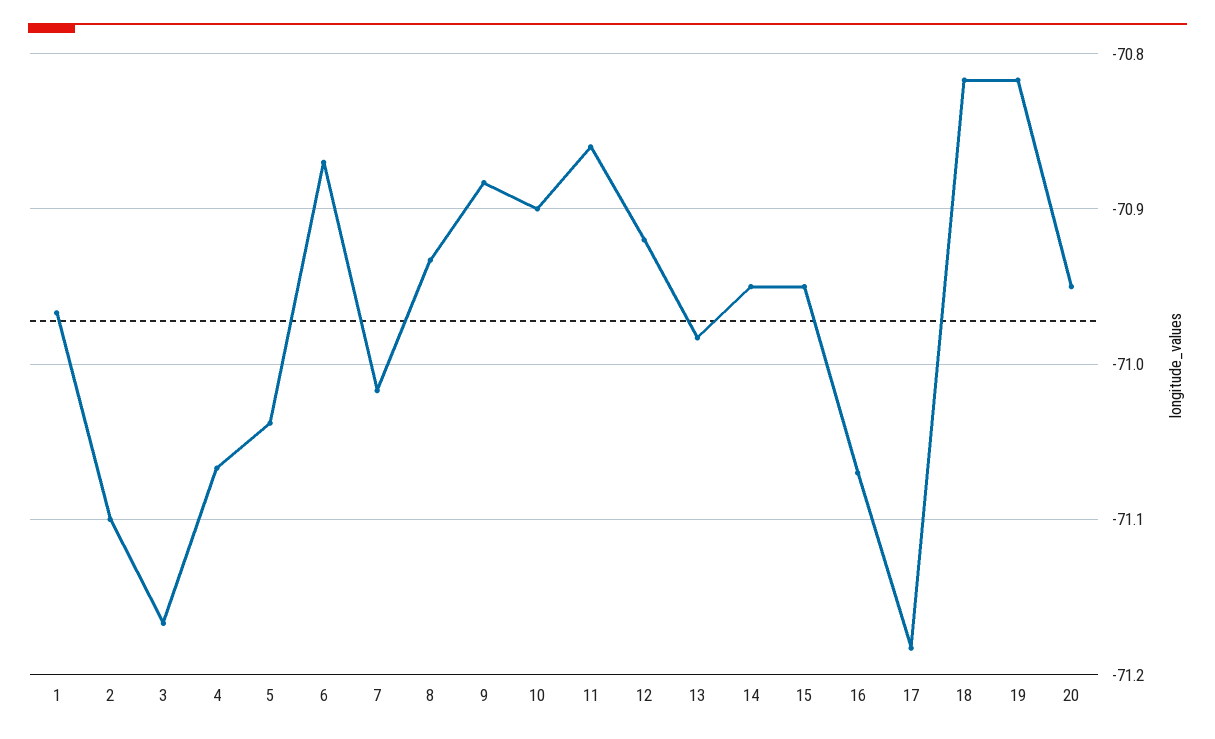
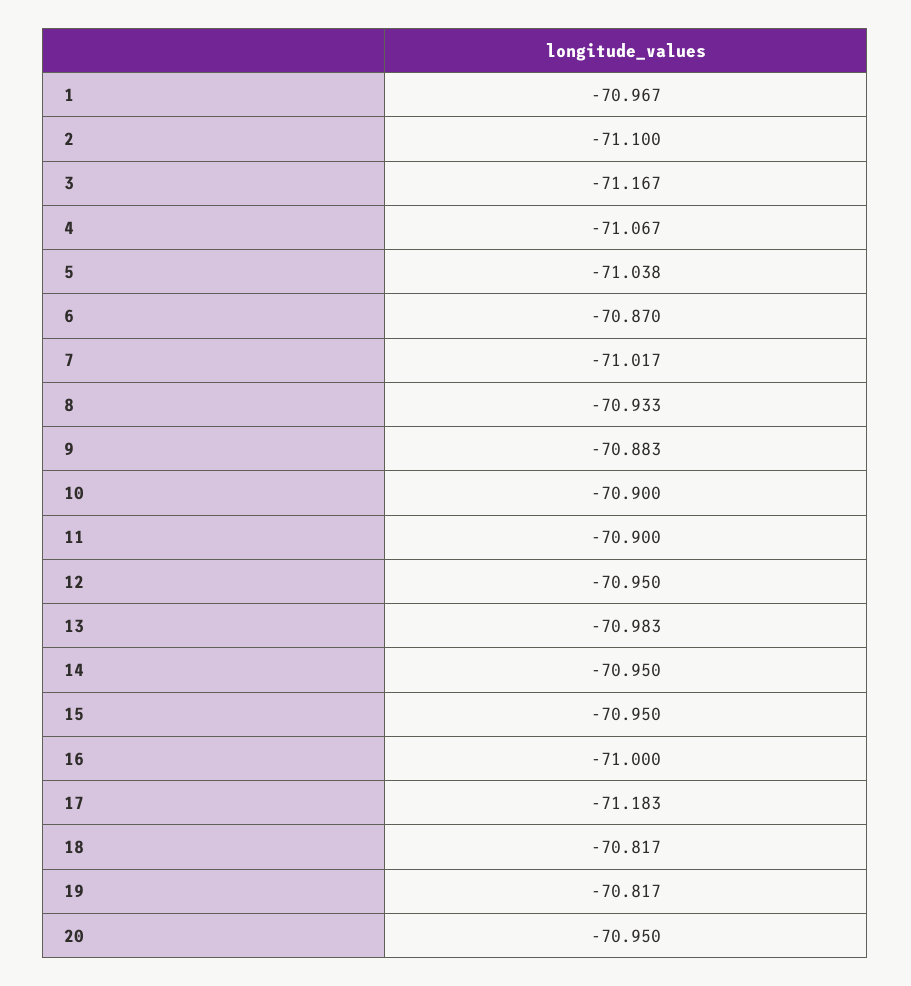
  {
    "1": -70.967,
    "2": -71.1,
    "3": -71.167,
    "4": -71.067,
    "5": -71.038,
    "6": -70.87,
    "7": -71.017,
    "8": -70.933,
    "9": -70.883,
    "10": -70.9,
-   "11": -70.86,
+   "11": -70.9,
-   "12": -70.92,
+   "12": -70.95,
    "13": -70.983,
    "14": -70.95,
    "15": -70.95,
-   "16": -71.07,
+   "16": -71,
    "17": -71.183,
    "18": -70.817,
    "19": -70.817,
    "20": -70.95
  }

